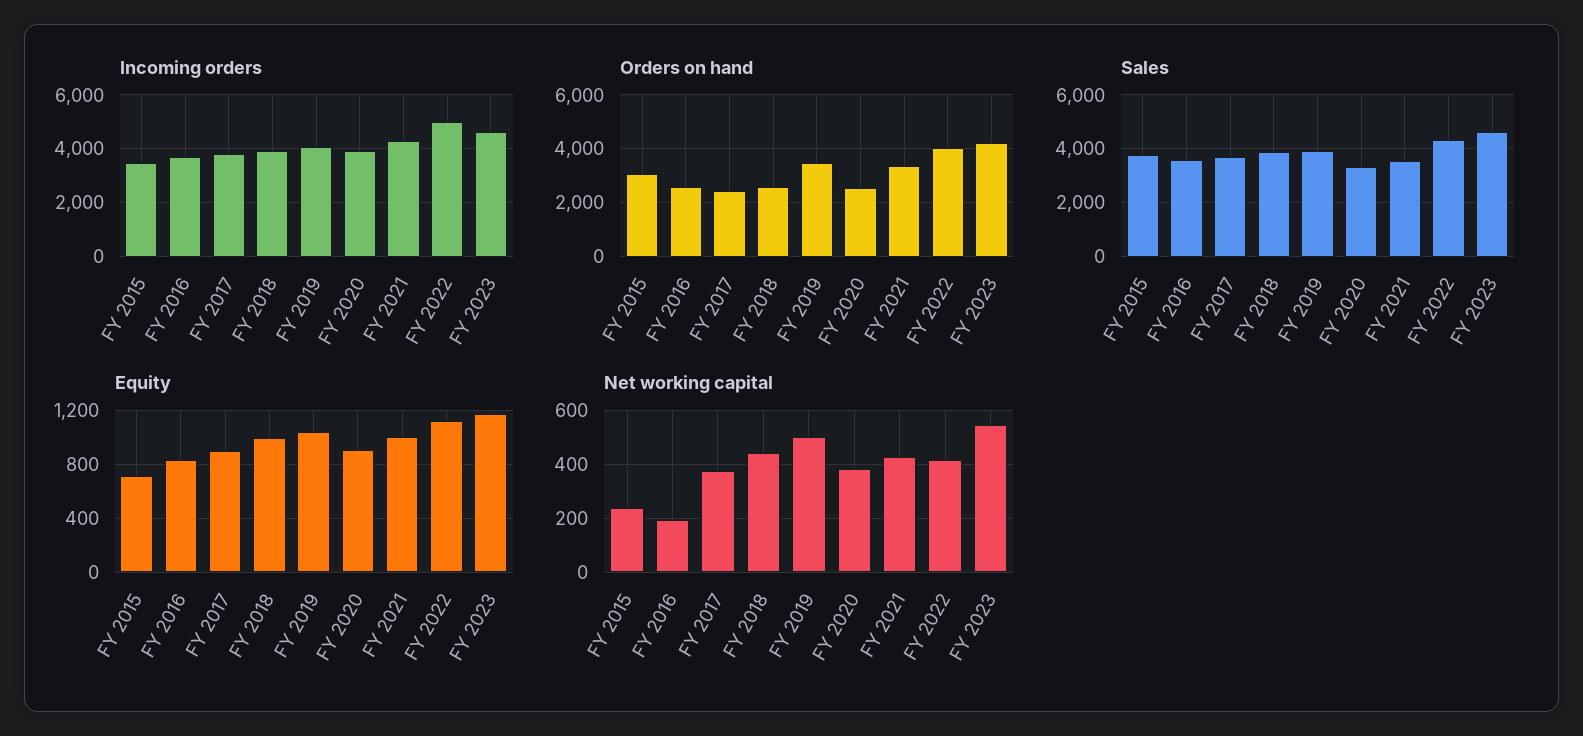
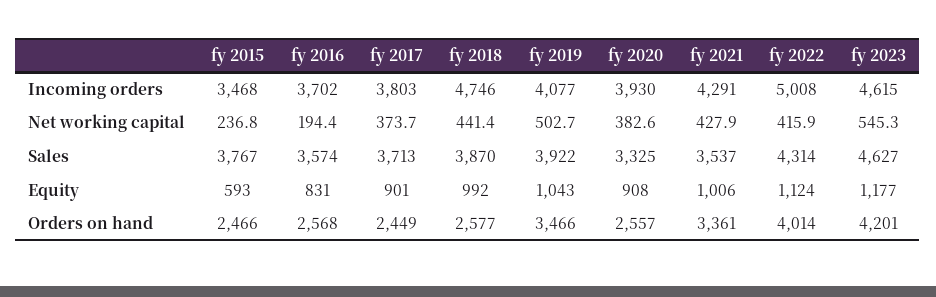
  {
    "Incoming orders": {
      "FY 2015": 3468,
      "FY 2016": 3702,
      "FY 2017": 3803,
-     "FY 2018": 4000,
+     "FY 2018": 4746,
      "FY 2019": 4077,
      "FY 2020": 3930,
      "FY 2021": 4291,
      "FY 2022": 5008,
      "FY 2023": 4615
    },
    "Orders on hand": {
-     "FY 2015": 3000,
+     "FY 2015": 2466,
      "FY 2016": 2568,
      "FY 2017": 2449,
      "FY 2018": 2577,
      "FY 2019": 3466,
      "FY 2020": 2557,
      "FY 2021": 3361,
      "FY 2022": 4014,
      "FY 2023": 4201
    },
    "Sales": {
      "FY 2015": 3767,
      "FY 2016": 3574,
      "FY 2017": 3713,
      "FY 2018": 3870,
      "FY 2019": 3922,
      "FY 2020": 3325,
      "FY 2021": 3537,
      "FY 2022": 4314,
      "FY 2023": 4627
    },
    "Equity": {
-     "FY 2015": 700,
+     "FY 2015": 593,
      "FY 2016": 831,
      "FY 2017": 901,
      "FY 2018": 992,
      "FY 2019": 1043,
      "FY 2020": 908,
      "FY 2021": 1006,
      "FY 2022": 1124,
      "FY 2023": 1177
    },
    "Net working capital": {
      "FY 2015": 236.8,
      "FY 2016": 194.4,
      "FY 2017": 373.7,
      "FY 2018": 441.4,
      "FY 2019": 502.7,
      "FY 2020": 382.6,
      "FY 2021": 427.9,
      "FY 2022": 415.9,
      "FY 2023": 545.3
    }
  }

